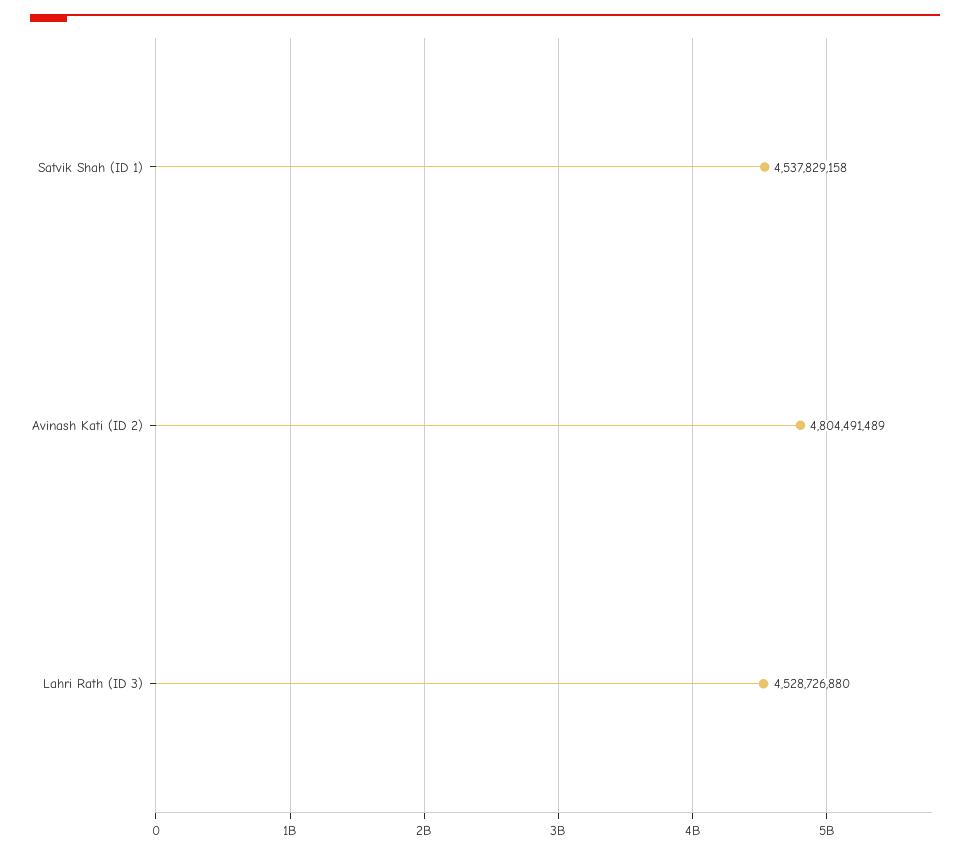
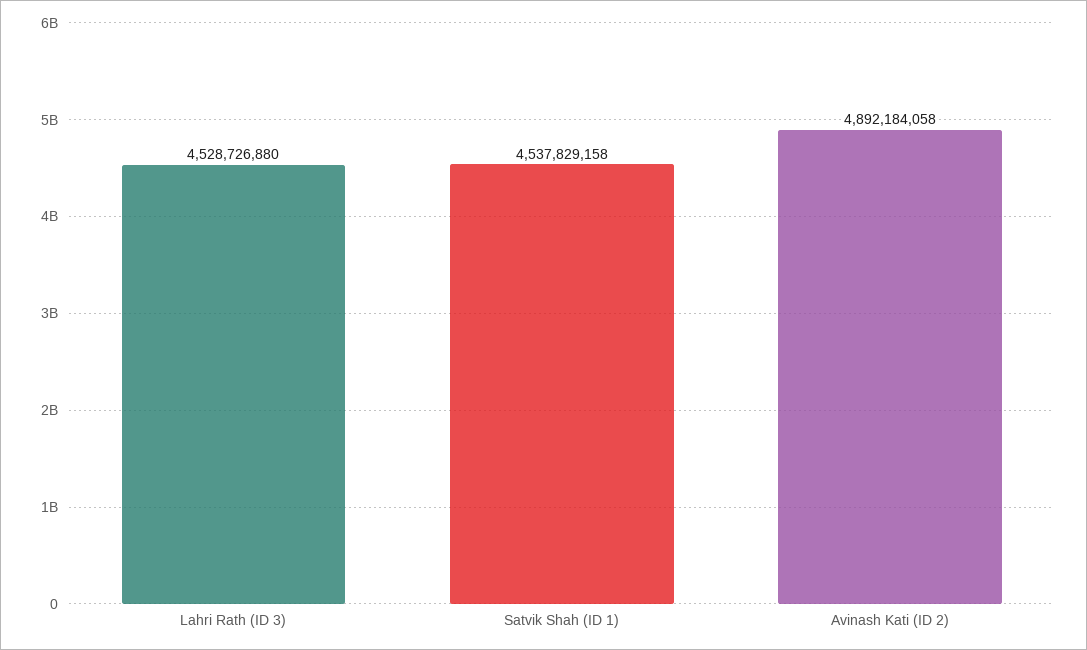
  {
    "Satvik Shah (ID 1)": 4537829158,
-   "Avinash Kati (ID 2)": 4804491489,
+   "Avinash Kati (ID 2)": 4892184058,
    "Lahri Rath (ID 3)": 4528726880
  }

